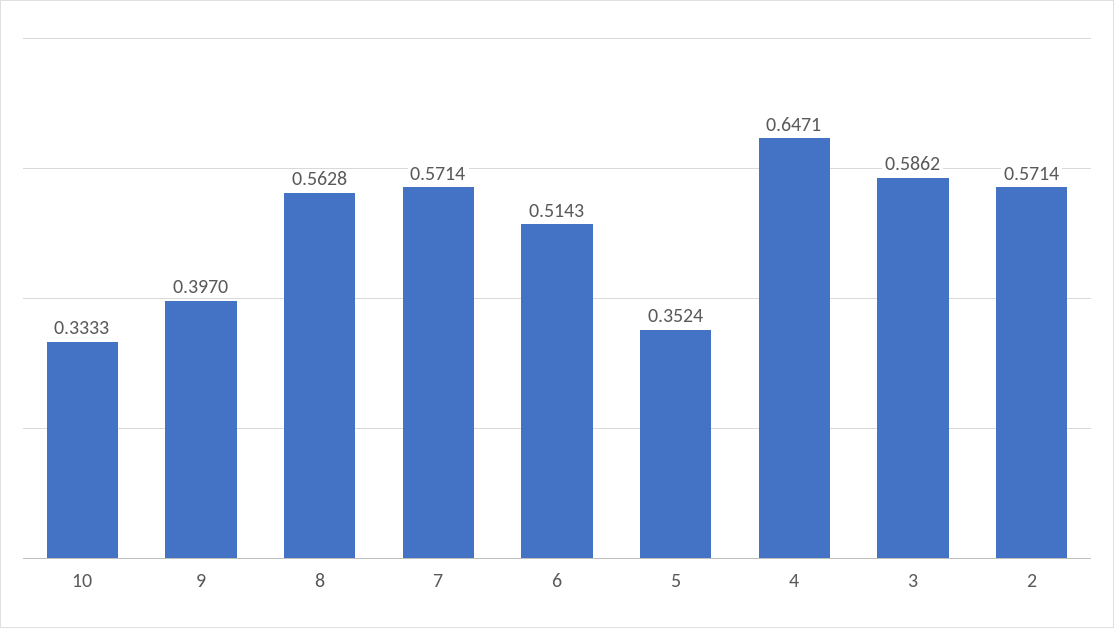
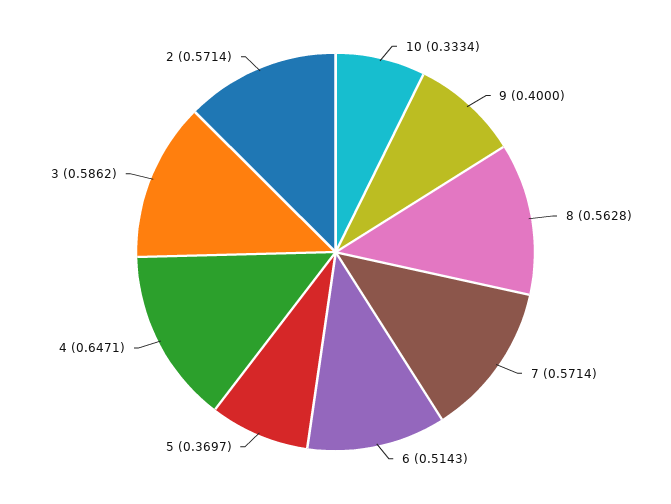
  {
-   "10": 0.3333,
+   "10": 0.3334,
-   "9": 0.397,
+   "9": 0.4,
    "8": 0.5628,
    "7": 0.5714,
    "6": 0.5143,
-   "5": 0.3524,
+   "5": 0.3697,
    "4": 0.6471,
    "3": 0.5862,
    "2": 0.5714
  }

